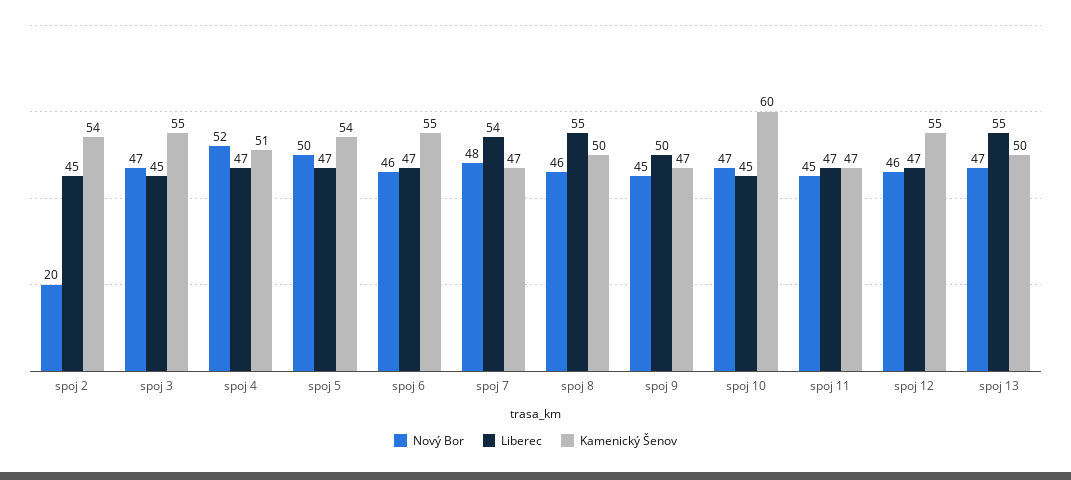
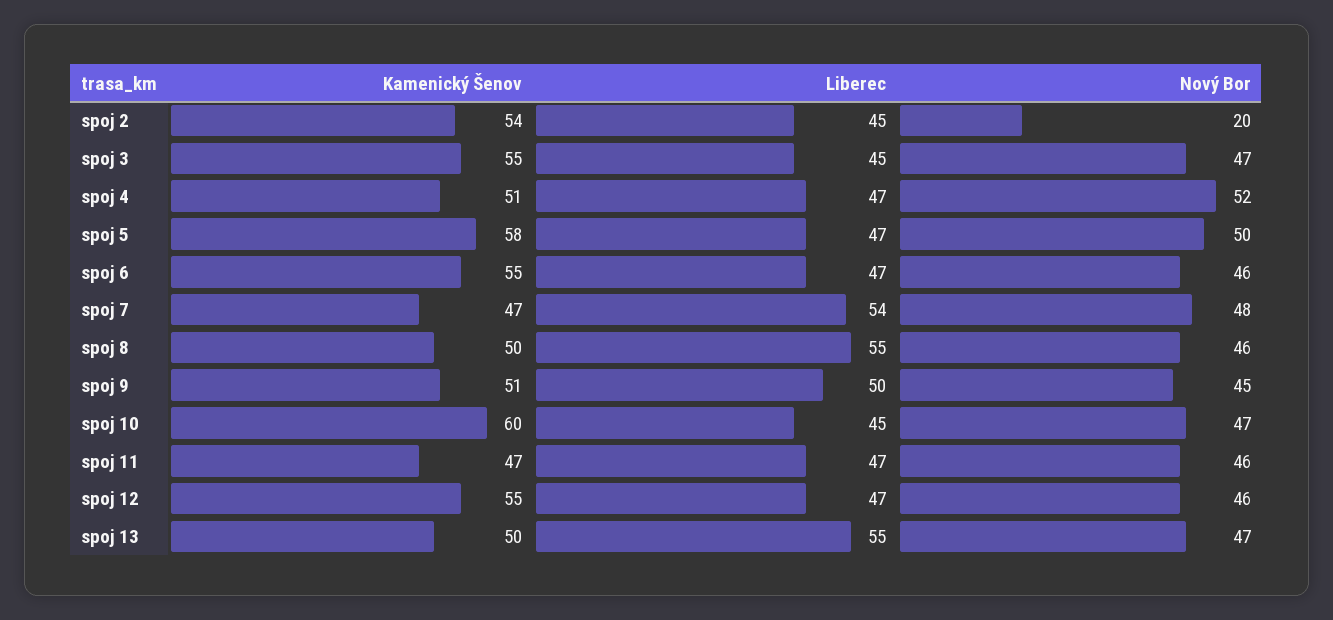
  {
    "Nový Bor": {
      "spoj 2": 20,
      "spoj 3": 47,
      "spoj 4": 52,
      "spoj 5": 50,
      "spoj 6": 46,
      "spoj 7": 48,
      "spoj 8": 46,
      "spoj 9": 45,
      "spoj 10": 47,
-     "spoj 11": 45,
+     "spoj 11": 46,
      "spoj 12": 46,
      "spoj 13": 47
    },
    "Liberec": {
      "spoj 2": 45,
      "spoj 3": 45,
      "spoj 4": 47,
      "spoj 5": 47,
      "spoj 6": 47,
      "spoj 7": 54,
      "spoj 8": 55,
      "spoj 9": 50,
      "spoj 10": 45,
      "spoj 11": 47,
      "spoj 12": 47,
      "spoj 13": 55
    },
    "Kamenický Šenov": {
      "spoj 2": 54,
      "spoj 3": 55,
      "spoj 4": 51,
-     "spoj 5": 54,
+     "spoj 5": 58,
      "spoj 6": 55,
      "spoj 7": 47,
      "spoj 8": 50,
-     "spoj 9": 47,
+     "spoj 9": 51,
      "spoj 10": 60,
      "spoj 11": 47,
      "spoj 12": 55,
      "spoj 13": 50
    }
  }

